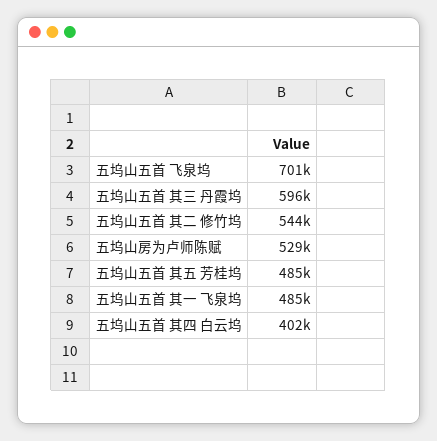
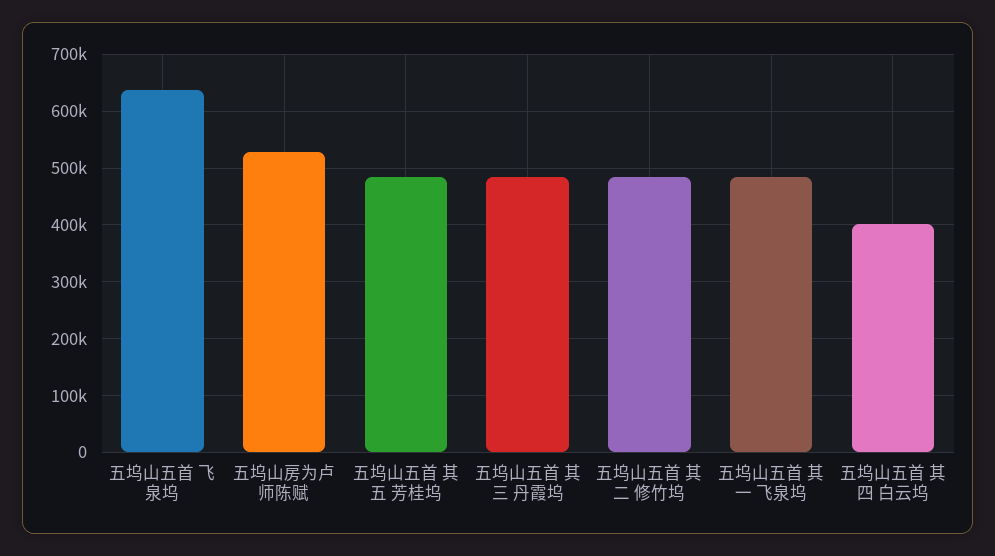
  {
-   "五坞山五首 飞泉坞": 701000,
+   "五坞山五首 飞泉坞": 640000,
-   "五坞山五首 其三 丹霞坞": 596000,
+   "五坞山五首 其三 丹霞坞": 480000,
-   "五坞山五首 其二 修竹坞": 544000,
+   "五坞山五首 其二 修竹坞": 480000,
    "五坞山房为卢师陈赋": 529000,
    "五坞山五首 其五 芳桂坞": 485000,
    "五坞山五首 其一 飞泉坞": 485000,
    "五坞山五首 其四 白云坞": 402000
  }

